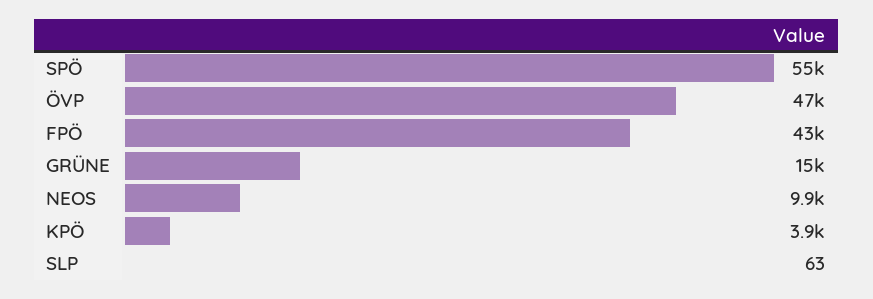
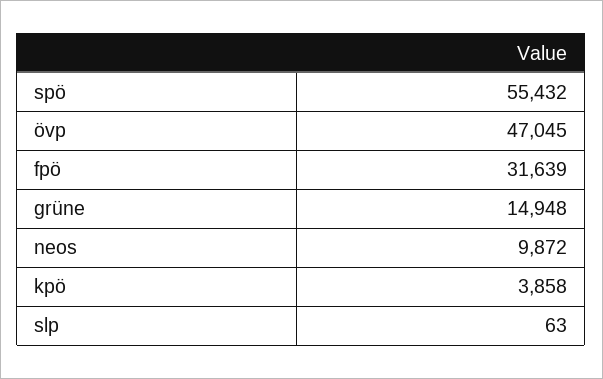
  {
    "SPÖ": 55432,
    "ÖVP": 47045,
-   "FPÖ": 43000,
+   "FPÖ": 31639,
    "GRÜNE": 14948,
    "NEOS": 9872,
    "KPÖ": 3858,
    "SLP": 63
  }

